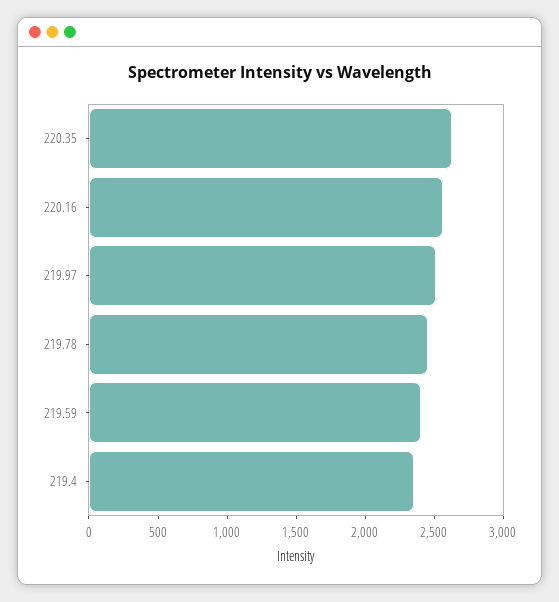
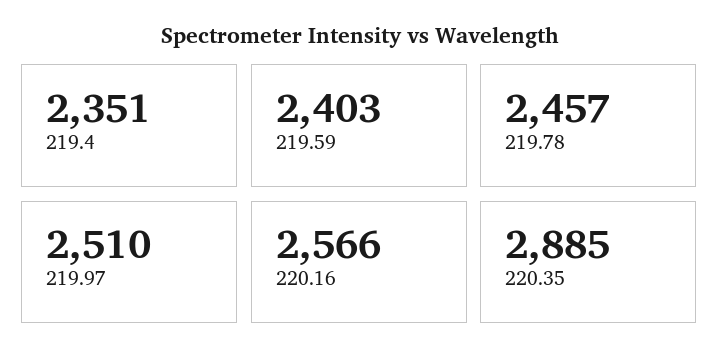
  {
-   "220.35": 2600,
+   "220.35": 2885,
    "220.16": 2566,
    "219.97": 2510,
    "219.78": 2457,
    "219.59": 2403,
    "219.4": 2351
  }

